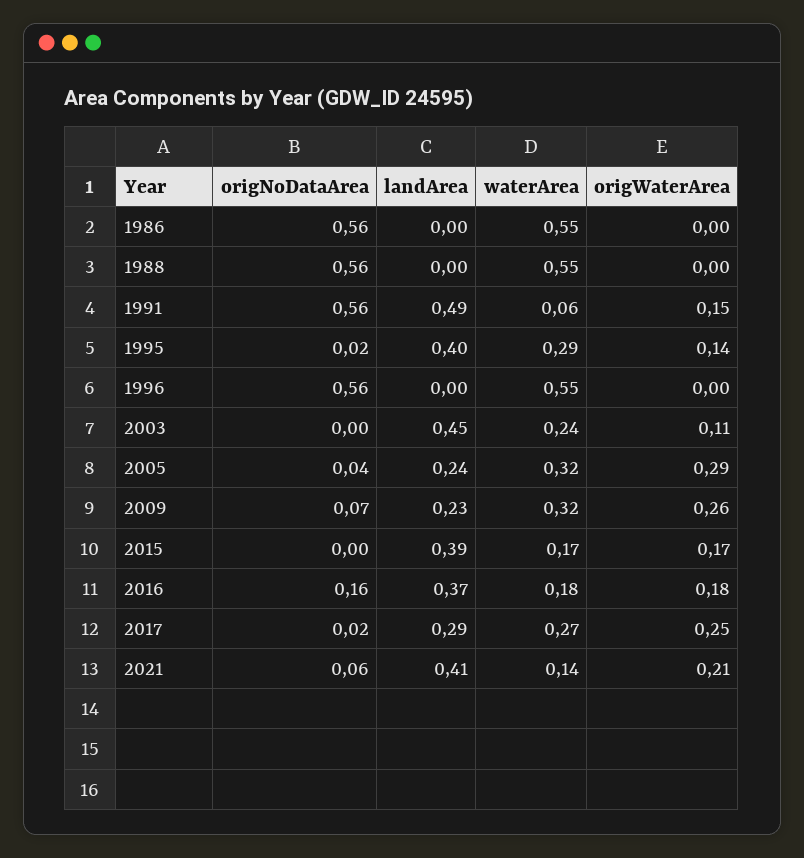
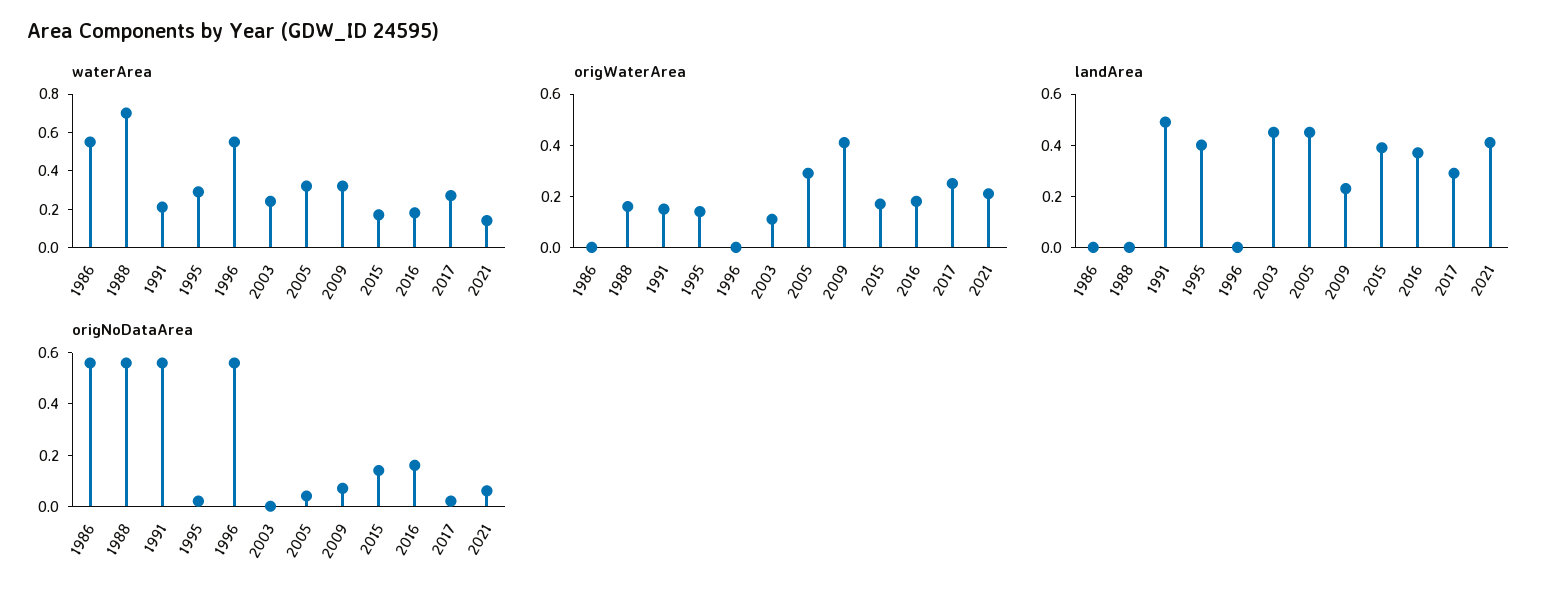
  {
    "origNoDataArea": {
      "1986": 0.56,
      "1988": 0.56,
      "1991": 0.56,
      "1995": 0.02,
      "1996": 0.56,
      "2003": 0,
      "2005": 0.04,
      "2009": 0.07,
-     "2015": 0,
+     "2015": 0.15,
      "2016": 0.16,
      "2017": 0.02,
      "2021": 0.06
    },
    "landArea": {
      "1986": 0,
      "1988": 0,
      "1991": 0.49,
      "1995": 0.4,
      "1996": 0,
      "2003": 0.45,
-     "2005": 0.24,
+     "2005": 0.45,
      "2009": 0.23,
      "2015": 0.39,
      "2016": 0.37,
      "2017": 0.29,
      "2021": 0.41
    },
    "waterArea": {
      "1986": 0.55,
-     "1988": 0.55,
+     "1988": 0.7,
-     "1991": 0.06,
+     "1991": 0.2,
      "1995": 0.29,
      "1996": 0.55,
      "2003": 0.24,
      "2005": 0.32,
      "2009": 0.32,
      "2015": 0.17,
      "2016": 0.18,
      "2017": 0.27,
      "2021": 0.14
    },
    "origWaterArea": {
      "1986": 0,
-     "1988": 0,
+     "1988": 0.15,
      "1991": 0.15,
      "1995": 0.14,
      "1996": 0,
      "2003": 0.11,
      "2005": 0.29,
-     "2009": 0.26,
+     "2009": 0.4,
      "2015": 0.17,
      "2016": 0.18,
      "2017": 0.25,
      "2021": 0.21
    }
  }

